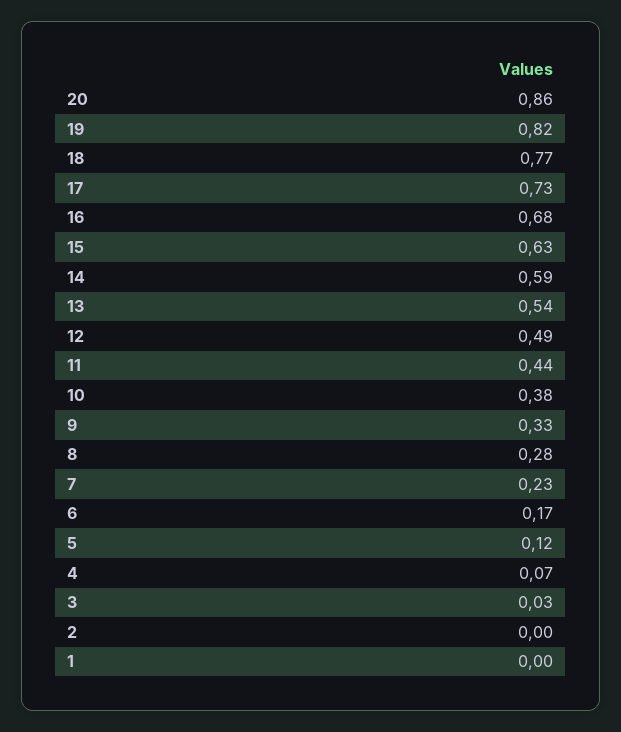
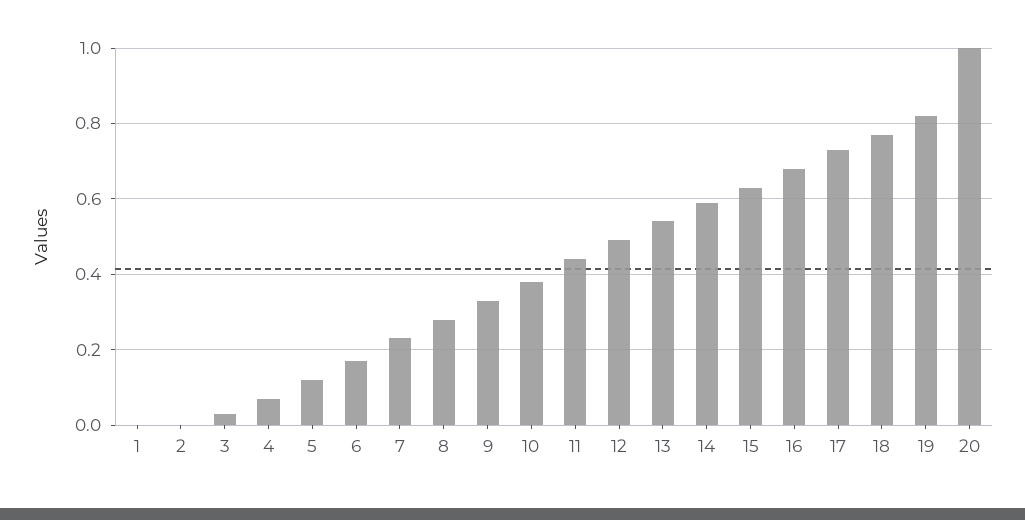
  {
-   "20": 0.86,
+   "20": 1,
    "19": 0.82,
    "18": 0.77,
    "17": 0.73,
    "16": 0.68,
    "15": 0.63,
    "14": 0.59,
    "13": 0.54,
    "12": 0.49,
    "11": 0.44,
    "10": 0.38,
    "9": 0.33,
    "8": 0.28,
    "7": 0.23,
    "6": 0.17,
    "5": 0.12,
    "4": 0.07,
    "3": 0.03,
    "2": 0,
    "1": 0
  }

